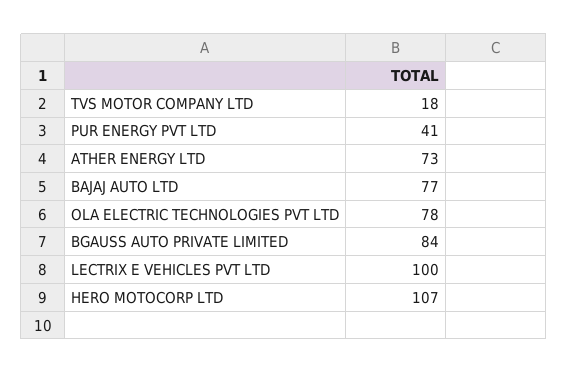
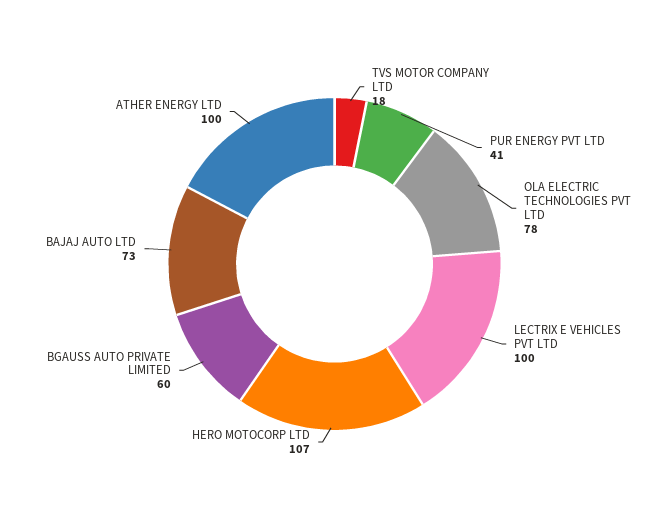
  {
    "TVS MOTOR COMPANY LTD": 18,
    "PUR ENERGY PVT LTD": 41,
-   "ATHER ENERGY LTD": 73,
+   "ATHER ENERGY LTD": 100,
-   "BAJAJ AUTO LTD": 77,
+   "BAJAJ AUTO LTD": 73,
    "OLA ELECTRIC TECHNOLOGIES PVT LTD": 78,
-   "BGAUSS AUTO PRIVATE LIMITED": 84,
+   "BGAUSS AUTO PRIVATE LIMITED": 60,
    "LECTRIX E VEHICLES PVT LTD": 100,
    "HERO MOTOCORP LTD": 107
  }

